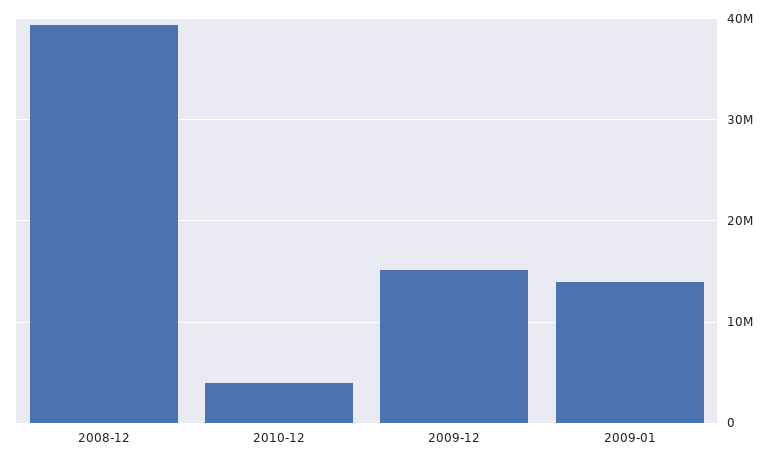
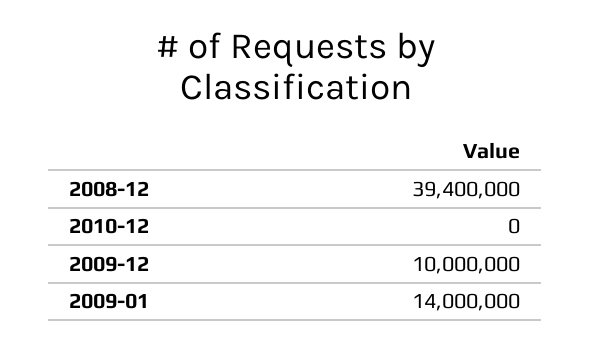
  {
    "2008-12": 39400000,
-   "2010-12": 4000000,
+   "2010-12": 0,
-   "2009-12": 15000000,
+   "2009-12": 10000000,
    "2009-01": 14000000
  }

